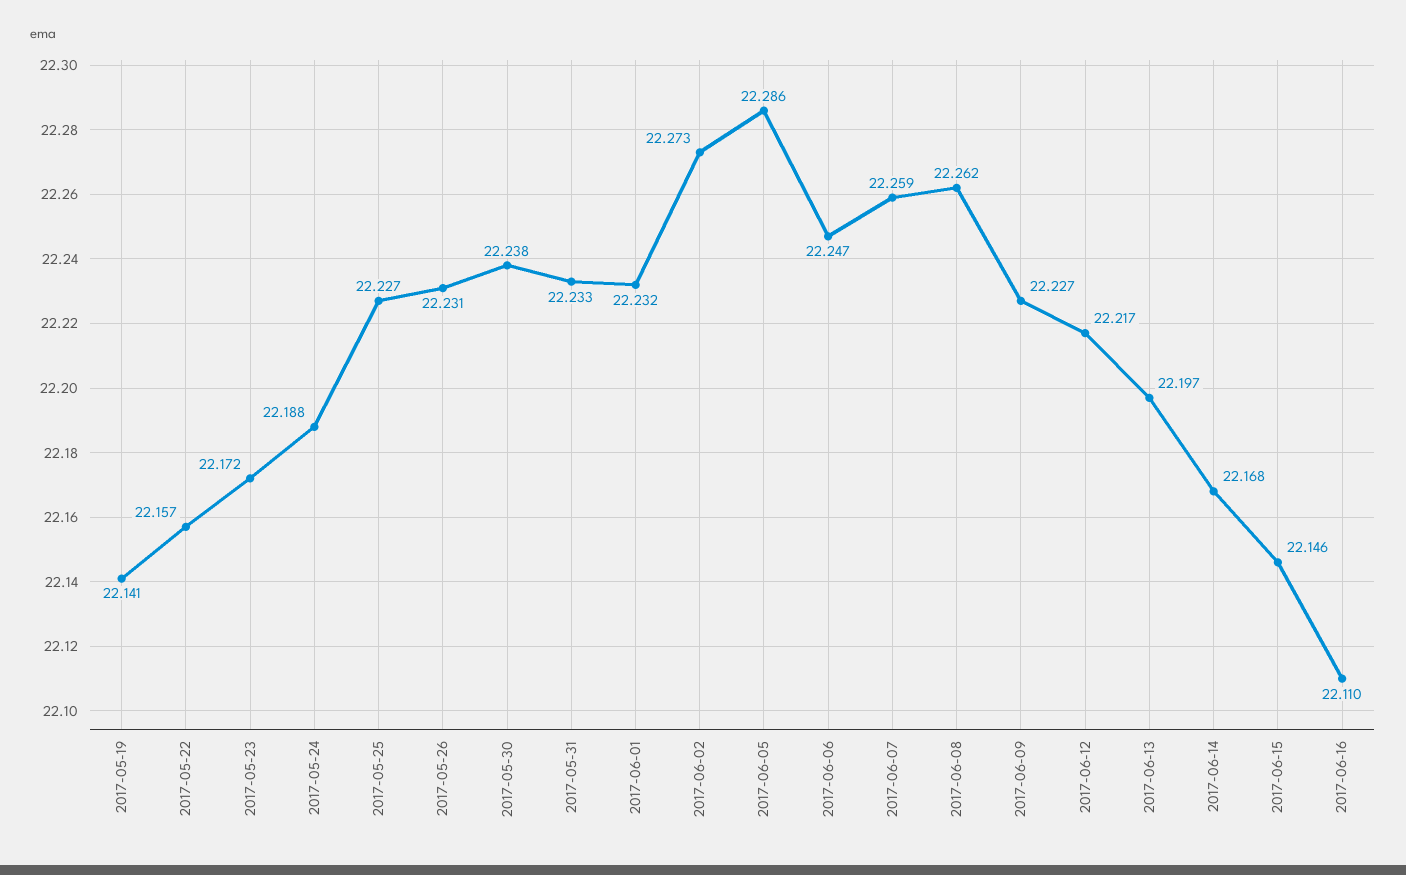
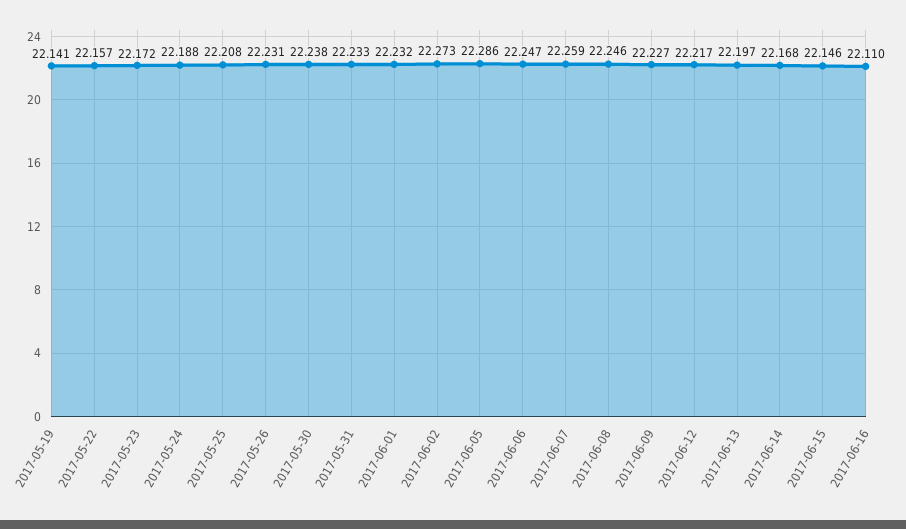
  {
    "2017-05-19": 22.141,
    "2017-05-22": 22.157,
    "2017-05-23": 22.172,
    "2017-05-24": 22.188,
-   "2017-05-25": 22.227,
+   "2017-05-25": 22.208,
    "2017-05-26": 22.231,
    "2017-05-30": 22.238,
    "2017-05-31": 22.233,
    "2017-06-01": 22.232,
    "2017-06-02": 22.273,
    "2017-06-05": 22.286,
    "2017-06-06": 22.247,
    "2017-06-07": 22.259,
-   "2017-06-08": 22.262,
+   "2017-06-08": 22.246,
    "2017-06-09": 22.227,
    "2017-06-12": 22.217,
    "2017-06-13": 22.197,
    "2017-06-14": 22.168,
    "2017-06-15": 22.146,
    "2017-06-16": 22.11
  }

